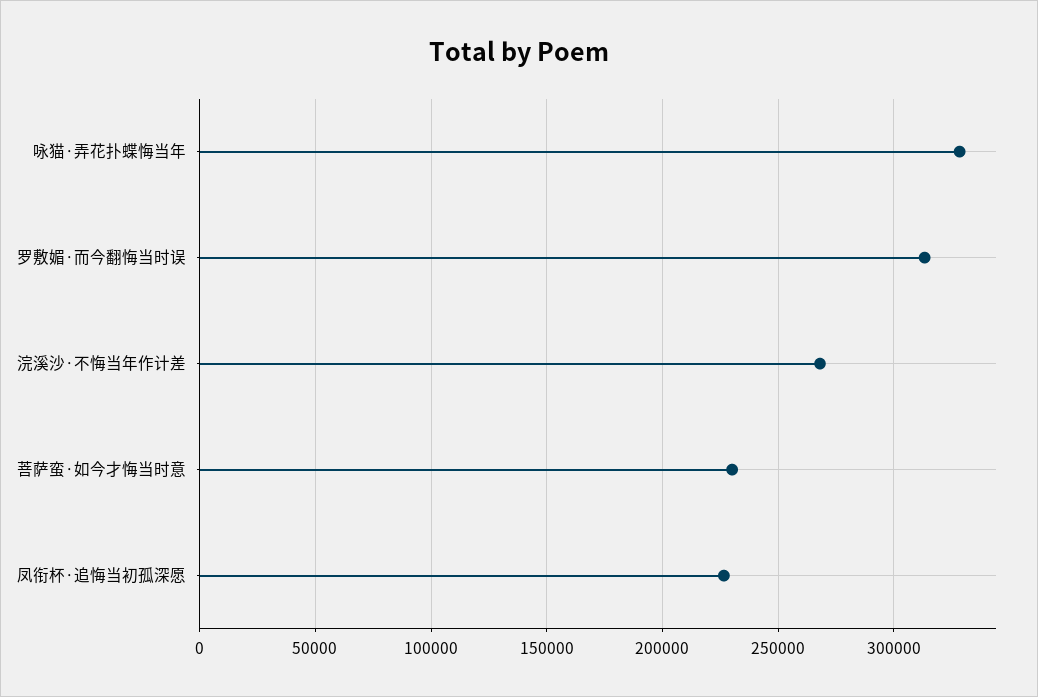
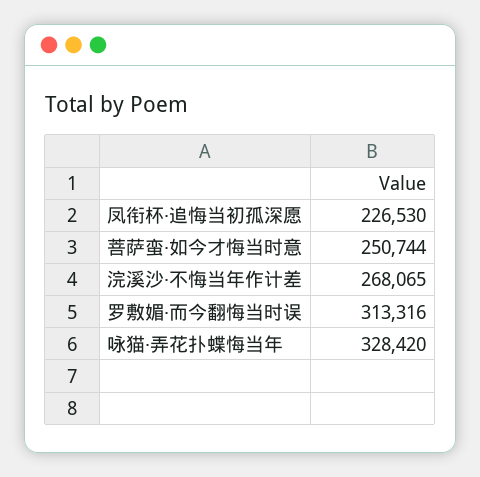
  {
    "咏猫·弄花扑蝶悔当年": 328420,
    "罗敷媚·而今翻悔当时误": 313316,
    "浣溪沙·不悔当年作计差": 268065,
-   "菩萨蛮·如今才悔当时意": 230000,
+   "菩萨蛮·如今才悔当时意": 250744,
    "凤衔杯·追悔当初孤深愿": 226530
  }

